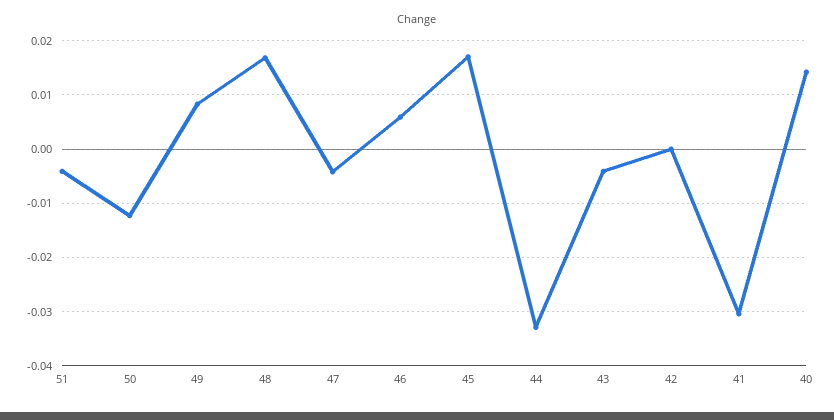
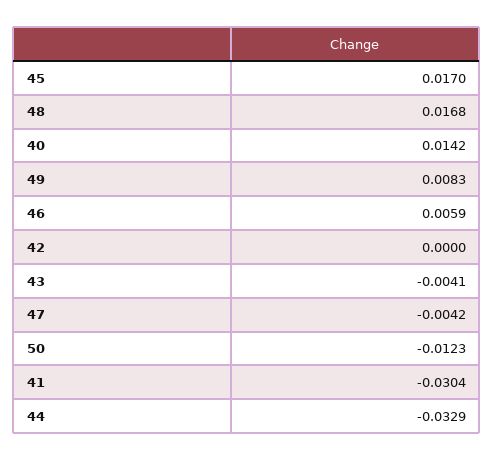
  {
-   "51": -0.004,
    "50": -0.0123,
    "49": 0.0083,
    "48": 0.0168,
    "47": -0.0042,
    "46": 0.0059,
    "45": 0.017,
    "44": -0.0329,
    "43": -0.0041,
    "42": 0,
    "41": -0.0304,
    "40": 0.0142
  }

